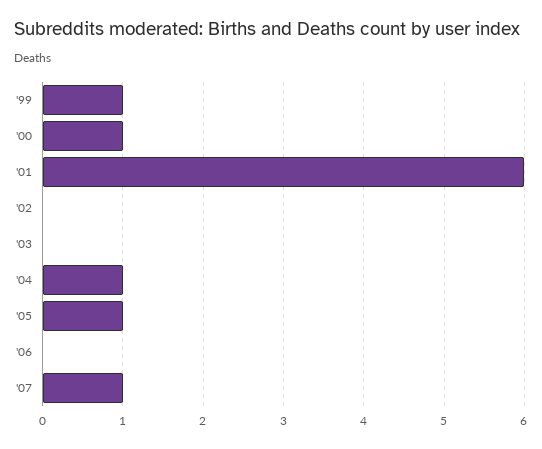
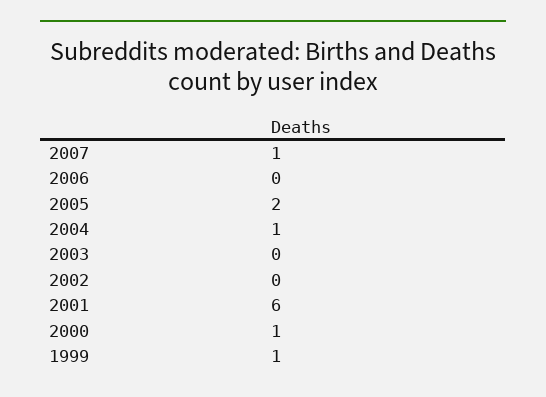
  {
    "'99": 1,
    "'00": 1,
    "'01": 6,
    "'02": 0,
    "'03": 0,
    "'04": 1,
-   "'05": 1,
+   "'05": 2,
    "'06": 0,
    "'07": 1
  }

